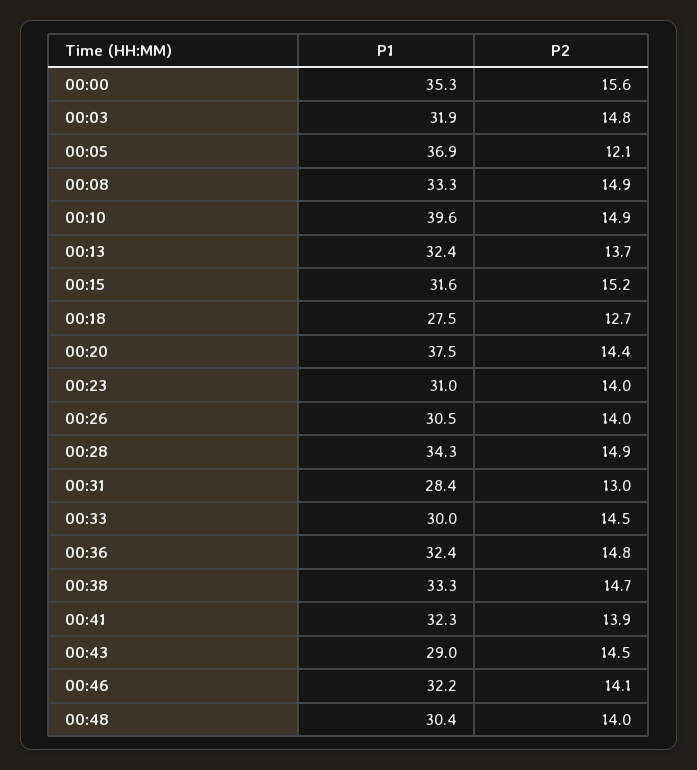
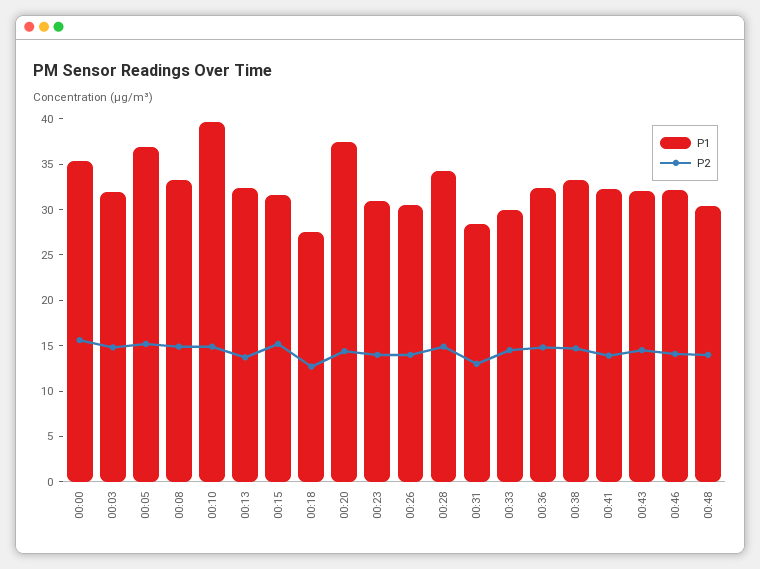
  {
    "P1": {
      "00:00": 35.3,
      "00:03": 31.9,
      "00:05": 36.9,
      "00:08": 33.3,
      "00:10": 39.6,
      "00:13": 32.4,
      "00:15": 31.6,
      "00:18": 27.5,
      "00:20": 37.5,
      "00:23": 31,
      "00:26": 30.5,
      "00:28": 34.3,
      "00:31": 28.4,
      "00:33": 30,
      "00:36": 32.4,
      "00:38": 33.3,
      "00:41": 32.3,
-     "00:43": 29,
+     "00:43": 32,
      "00:46": 32.2,
      "00:48": 30.4
    },
    "P2": {
      "00:00": 15.6,
      "00:03": 14.8,
-     "00:05": 12.1,
+     "00:05": 15,
      "00:08": 14.9,
      "00:10": 14.9,
      "00:13": 13.7,
      "00:15": 15.2,
      "00:18": 12.7,
      "00:20": 14.4,
      "00:23": 14,
      "00:26": 14,
      "00:28": 14.9,
      "00:31": 13,
      "00:33": 14.5,
      "00:36": 14.8,
      "00:38": 14.7,
      "00:41": 13.9,
      "00:43": 14.5,
      "00:46": 14.1,
      "00:48": 14
    }
  }

